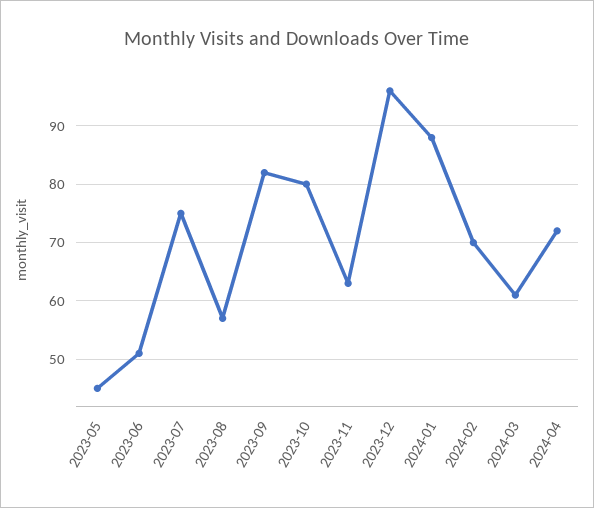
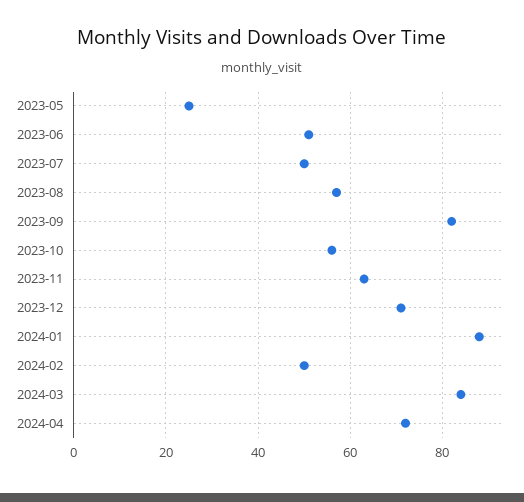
  {
-   "2023-05": 45,
+   "2023-05": 25,
    "2023-06": 50,
-   "2023-07": 75,
+   "2023-07": 50,
    "2023-08": 55,
    "2023-09": 80,
-   "2023-10": 80,
+   "2023-10": 55,
    "2023-11": 65,
-   "2023-12": 95,
+   "2023-12": 70,
    "2024-01": 90,
-   "2024-02": 70,
+   "2024-02": 50,
-   "2024-03": 60,
+   "2024-03": 85,
    "2024-04": 70
  }

